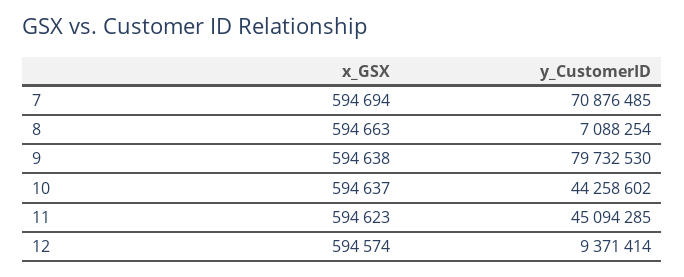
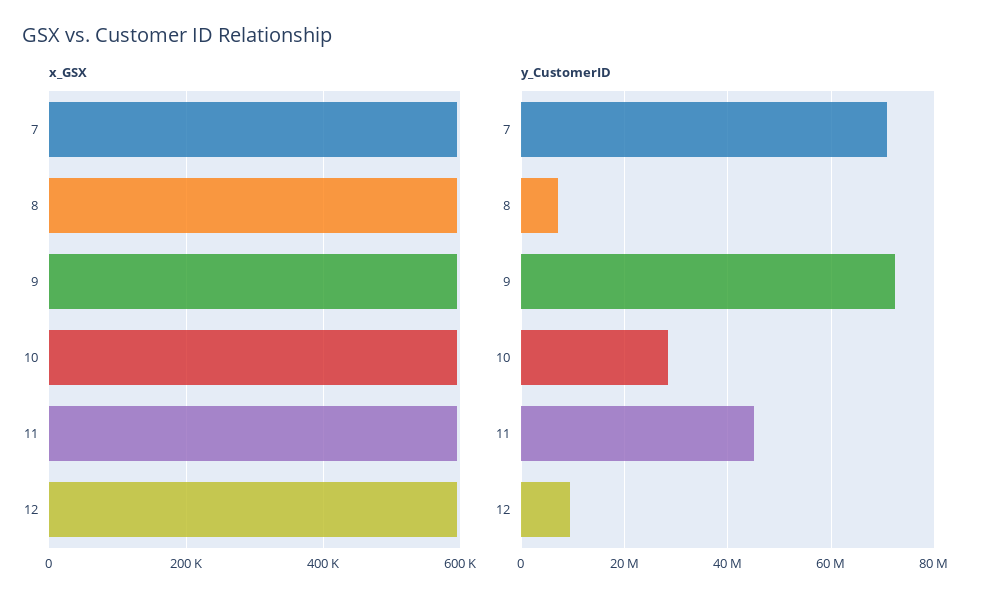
  {
    "x_GSX": {
      "7": 594694,
      "8": 594663,
      "9": 594638,
      "10": 594637,
      "11": 594623,
      "12": 594574
    },
    "y_CustomerID": {
      "7": 70876485,
      "8": 7088254,
-     "9": 79732530,
+     "9": 72000000,
-     "10": 44258602,
+     "10": 28000000,
      "11": 45094285,
      "12": 9371414
    }
  }

